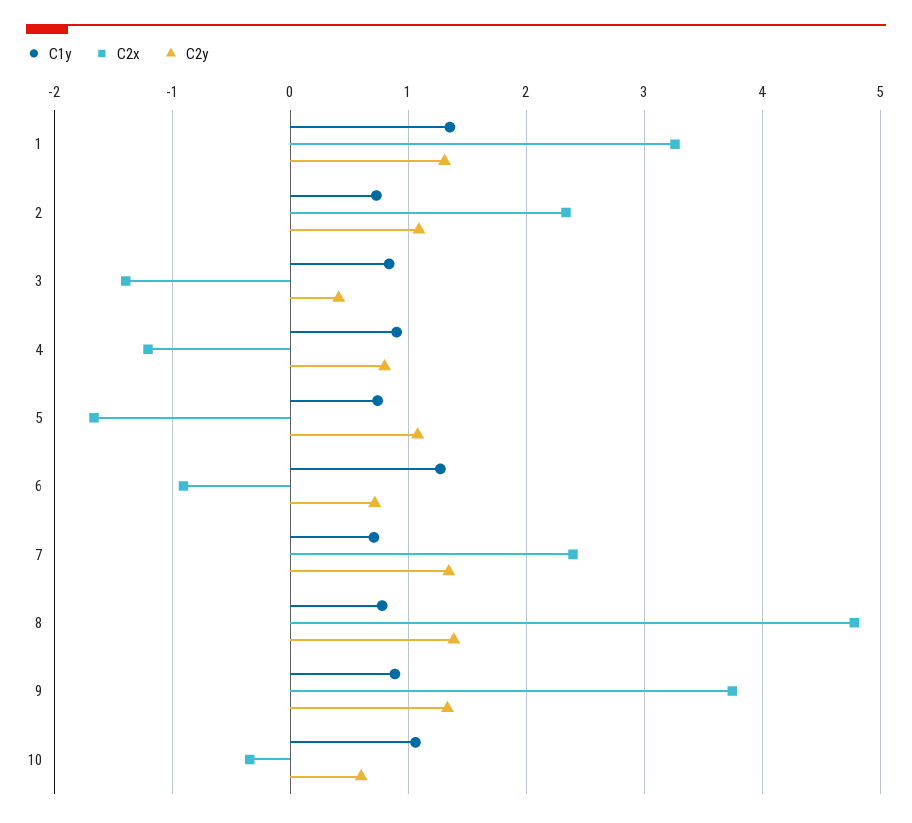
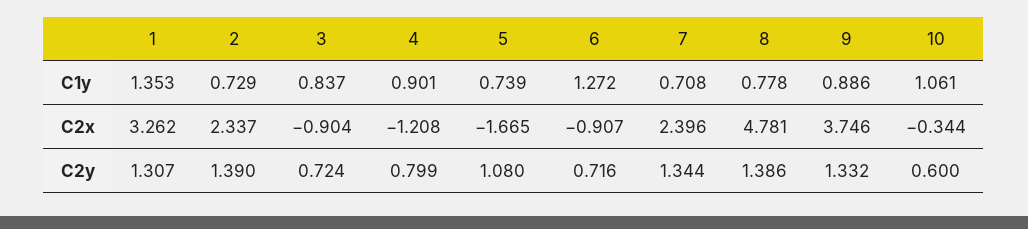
  {
    "C1y": {
      "1": 1.353,
      "2": 0.729,
      "3": 0.837,
      "4": 0.901,
      "5": 0.739,
      "6": 1.272,
      "7": 0.708,
      "8": 0.778,
      "9": 0.886,
      "10": 1.061
    },
    "C2x": {
      "1": 3.262,
      "2": 2.337,
-     "3": -1.4,
+     "3": -0.904,
      "4": -1.208,
      "5": -1.665,
      "6": -0.907,
      "7": 2.396,
      "8": 4.781,
      "9": 3.746,
      "10": -0.344
    },
    "C2y": {
      "1": 1.307,
-     "2": 1.1,
+     "2": 1.39,
-     "3": 0.4,
+     "3": 0.724,
      "4": 0.799,
      "5": 1.08,
      "6": 0.716,
      "7": 1.344,
      "8": 1.386,
      "9": 1.332,
      "10": 0.6
    }
  }

